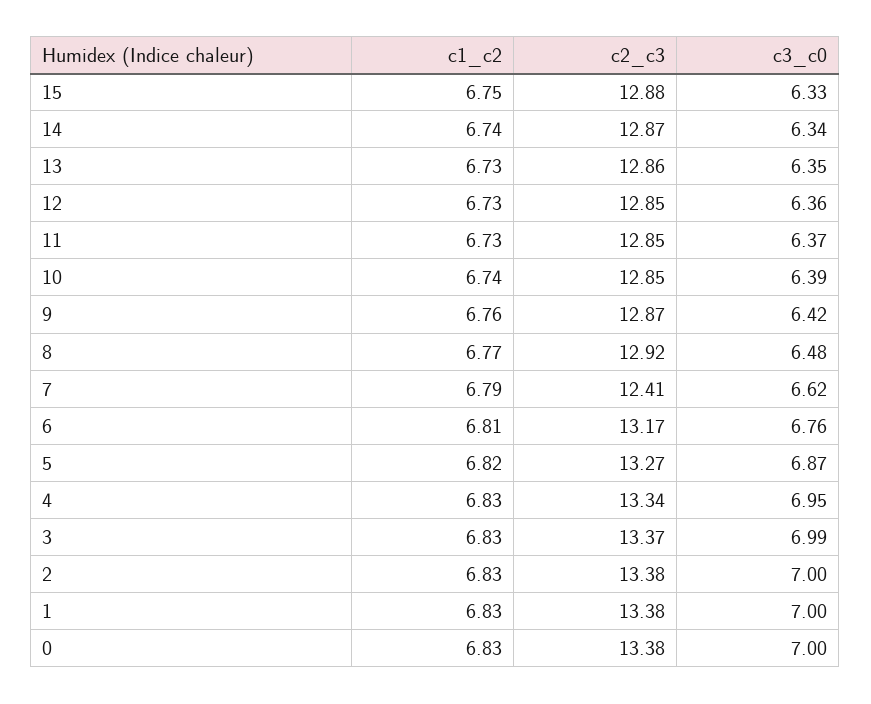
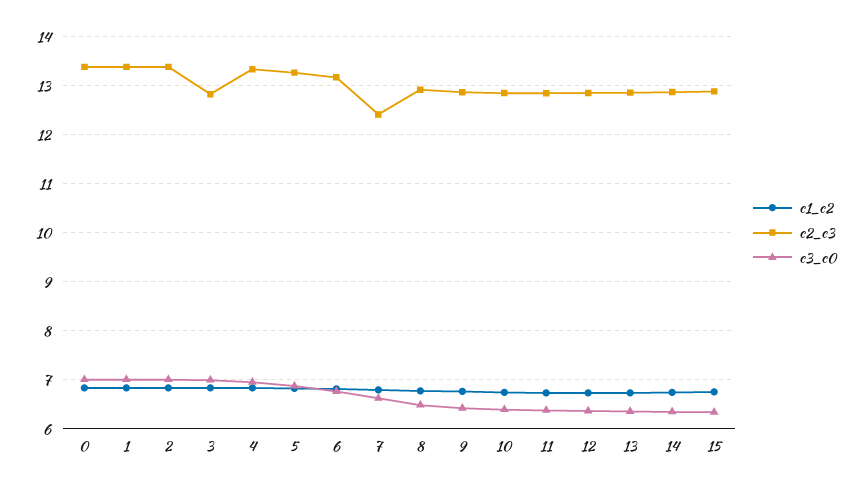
  {
    "c1_c2": {
      "15": 6.75,
      "14": 6.74,
      "13": 6.73,
      "12": 6.73,
      "11": 6.73,
      "10": 6.74,
      "9": 6.76,
      "8": 6.77,
      "7": 6.79,
      "6": 6.81,
      "5": 6.82,
      "4": 6.83,
      "3": 6.83,
      "2": 6.83,
      "1": 6.83,
      "0": 6.83
    },
    "c2_c3": {
      "15": 12.88,
      "14": 12.87,
      "13": 12.86,
      "12": 12.85,
      "11": 12.85,
      "10": 12.85,
      "9": 12.87,
      "8": 12.92,
      "7": 12.41,
      "6": 13.17,
      "5": 13.27,
      "4": 13.34,
-     "3": 13.37,
+     "3": 12.8,
      "2": 13.38,
      "1": 13.38,
      "0": 13.38
    },
    "c3_c0": {
      "15": 6.33,
      "14": 6.34,
      "13": 6.35,
      "12": 6.36,
      "11": 6.37,
      "10": 6.39,
      "9": 6.42,
      "8": 6.48,
      "7": 6.62,
      "6": 6.76,
      "5": 6.87,
      "4": 6.95,
      "3": 6.99,
      "2": 7,
      "1": 7,
      "0": 7
    }
  }

